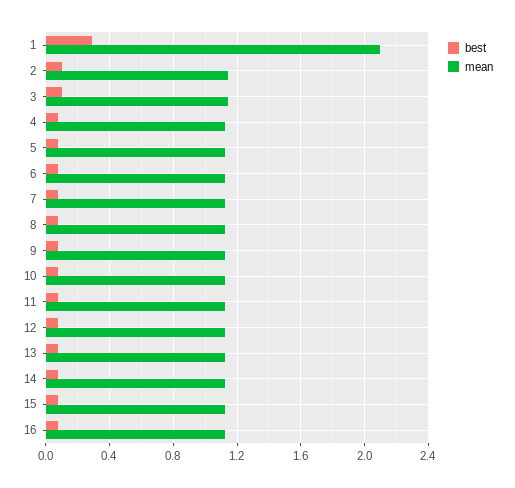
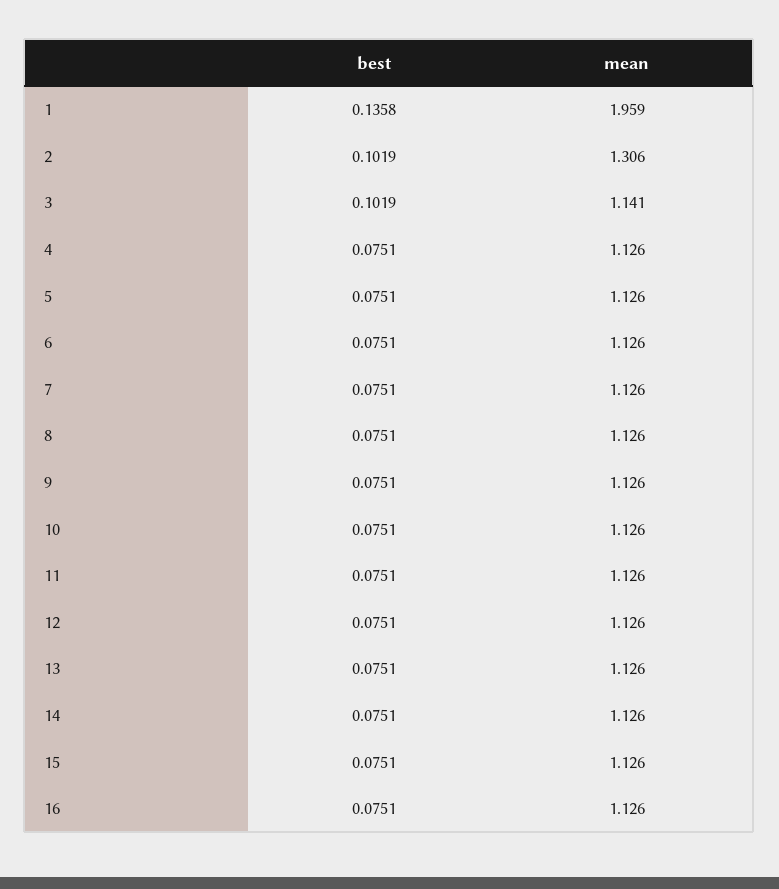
  {
    "best": {
-     "1": 0.3,
+     "1": 0.1358,
      "2": 0.1019,
      "3": 0.1019,
      "4": 0.0751,
      "5": 0.0751,
      "6": 0.0751,
      "7": 0.0751,
      "8": 0.0751,
      "9": 0.0751,
      "10": 0.0751,
      "11": 0.0751,
      "12": 0.0751,
      "13": 0.0751,
      "14": 0.0751,
      "15": 0.0751,
      "16": 0.0751
    },
    "mean": {
-     "1": 2.1,
+     "1": 1.959,
-     "2": 1.15,
+     "2": 1.306,
      "3": 1.141,
      "4": 1.126,
      "5": 1.126,
      "6": 1.126,
      "7": 1.126,
      "8": 1.126,
      "9": 1.126,
      "10": 1.126,
      "11": 1.126,
      "12": 1.126,
      "13": 1.126,
      "14": 1.126,
      "15": 1.126,
      "16": 1.126
    }
  }

